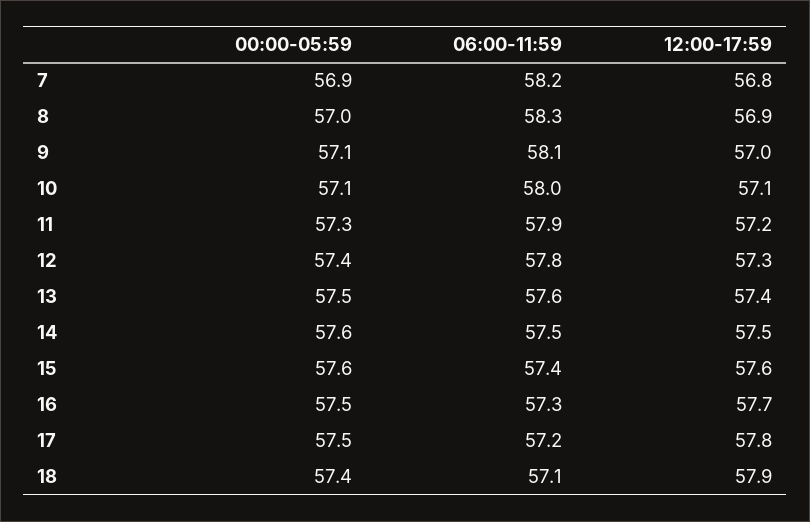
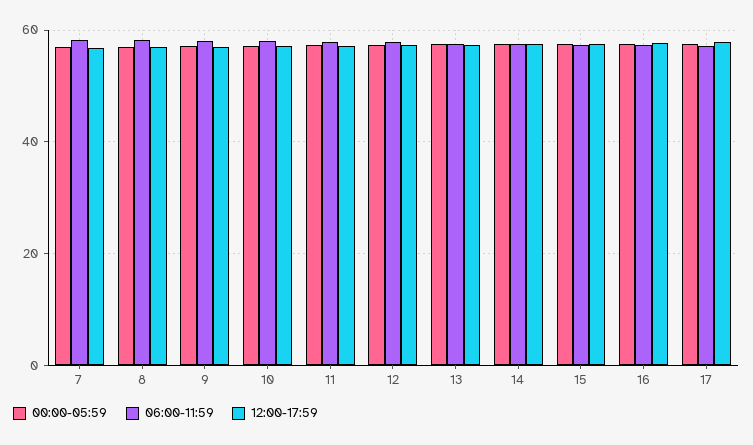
  {
    "00:00-05:59": {
      "7": 56.9,
      "8": 57,
      "9": 57.1,
      "10": 57.1,
      "11": 57.3,
      "12": 57.4,
      "13": 57.5,
      "14": 57.6,
      "15": 57.6,
      "16": 57.5,
-     "17": 57.5,
+     "17": 57.5
-     "18": 57.4
    },
    "06:00-11:59": {
      "7": 58.2,
      "8": 58.3,
      "9": 58.1,
      "10": 58,
      "11": 57.9,
      "12": 57.8,
      "13": 57.6,
      "14": 57.5,
      "15": 57.4,
      "16": 57.3,
-     "17": 57.2,
+     "17": 57.2
-     "18": 57.1
    },
    "12:00-17:59": {
      "7": 56.8,
      "8": 56.9,
      "9": 57,
      "10": 57.1,
      "11": 57.2,
      "12": 57.3,
      "13": 57.4,
      "14": 57.5,
      "15": 57.6,
      "16": 57.7,
-     "17": 57.8,
+     "17": 57.8
-     "18": 57.9
    }
  }

